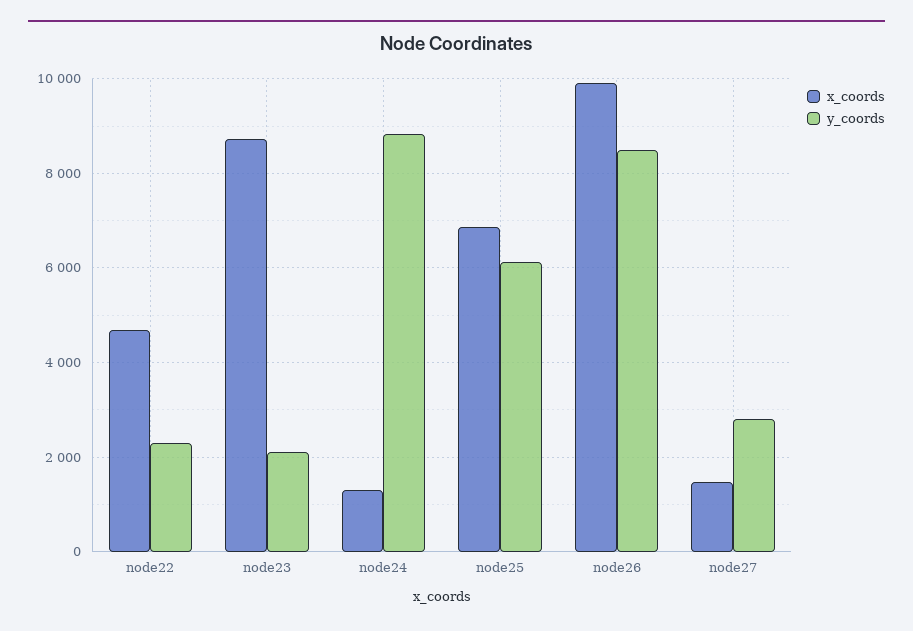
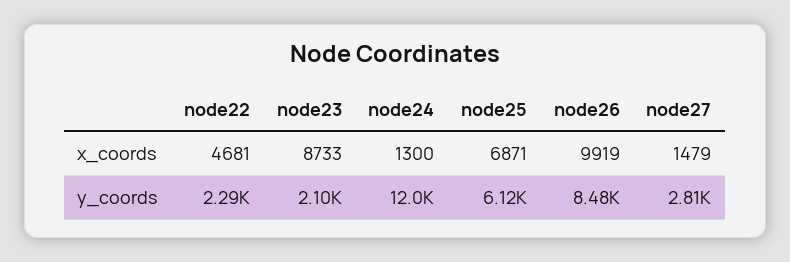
  {
    "x_coords": {
      "node22": 4681,
      "node23": 8733,
      "node24": 1300,
      "node25": 6871,
      "node26": 9919,
      "node27": 1479
    },
    "y_coords": {
      "node22": 2290,
      "node23": 2100,
-     "node24": 8800,
+     "node24": 12000,
      "node25": 6120,
      "node26": 8480,
      "node27": 2810
    }
  }

